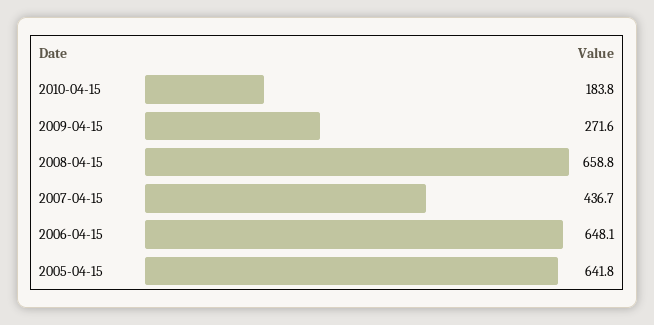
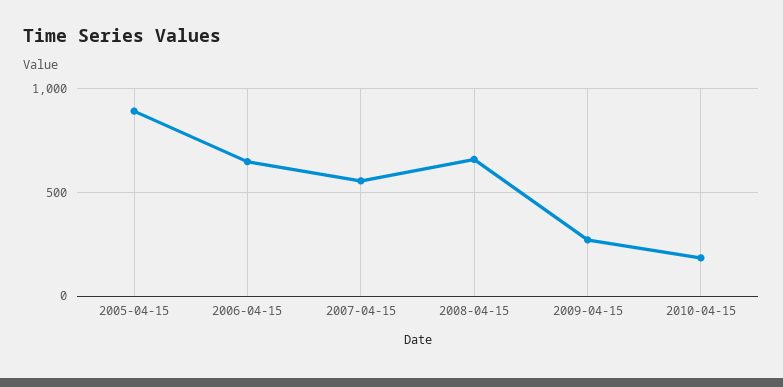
  {
    "2010-04-15": 183.8,
    "2009-04-15": 271.6,
    "2008-04-15": 658.8,
-   "2007-04-15": 436.7,
+   "2007-04-15": 550,
    "2006-04-15": 648.1,
-   "2005-04-15": 641.8
+   "2005-04-15": 900
  }

